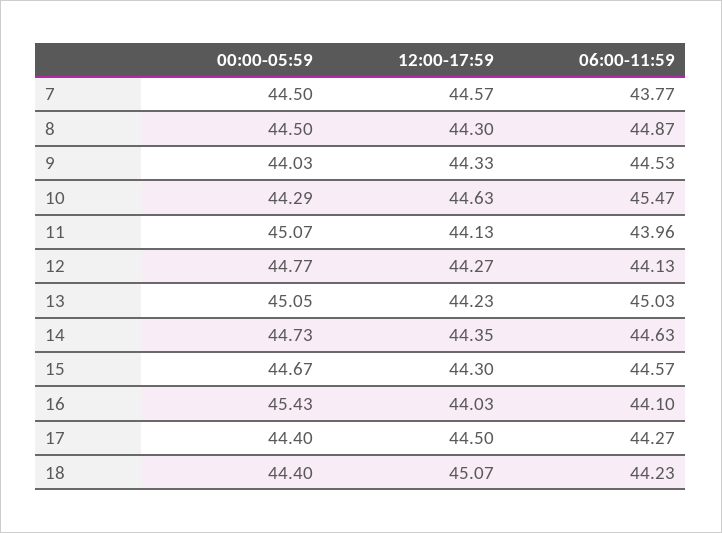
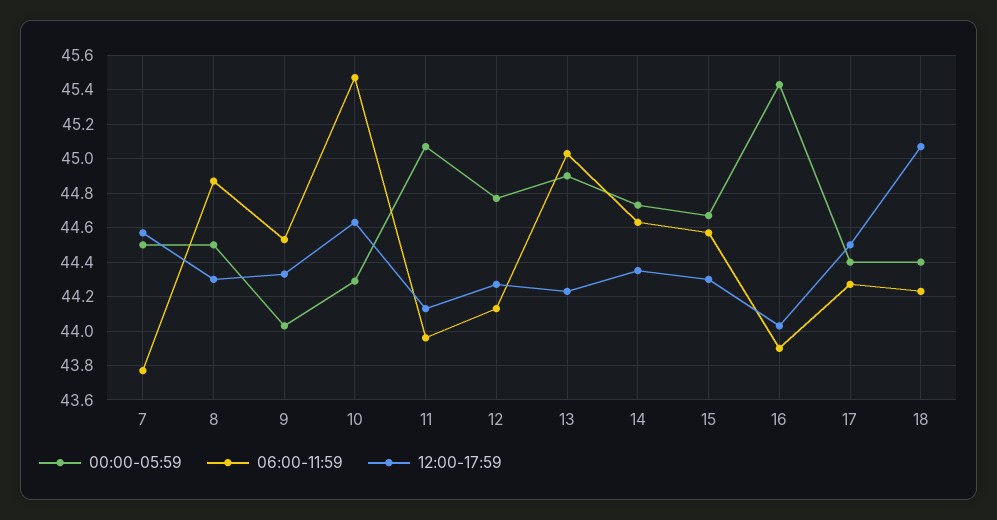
  {
    "00:00-05:59": {
      "7": 44.5,
      "8": 44.5,
      "9": 44.03,
      "10": 44.29,
      "11": 45.07,
      "12": 44.77,
-     "13": 45.05,
+     "13": 44.9,
      "14": 44.73,
      "15": 44.67,
      "16": 45.43,
      "17": 44.4,
      "18": 44.4
    },
    "12:00-17:59": {
      "7": 44.57,
      "8": 44.3,
      "9": 44.33,
      "10": 44.63,
      "11": 44.13,
      "12": 44.27,
      "13": 44.23,
      "14": 44.35,
      "15": 44.3,
      "16": 44.03,
      "17": 44.5,
      "18": 45.07
    },
    "06:00-11:59": {
      "7": 43.77,
      "8": 44.87,
      "9": 44.53,
      "10": 45.47,
      "11": 43.96,
      "12": 44.13,
      "13": 45.03,
      "14": 44.63,
      "15": 44.57,
-     "16": 44.1,
+     "16": 43.9,
      "17": 44.27,
      "18": 44.23
    }
  }

